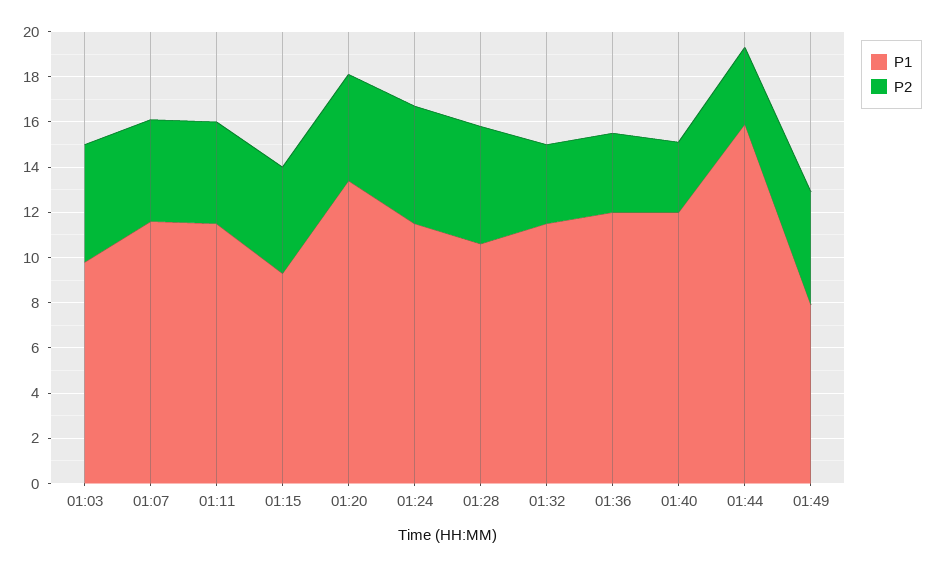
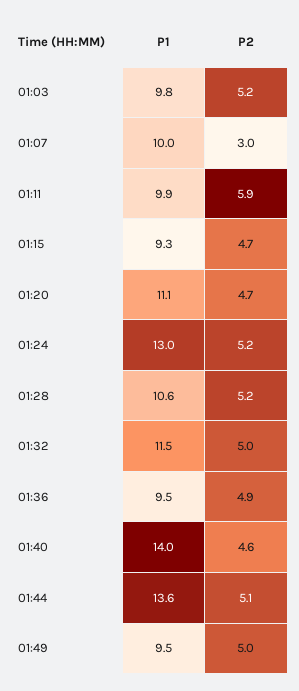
  {
    "P1": {
      "01:03": 9.8,
-     "01:07": 11.5,
+     "01:07": 10,
-     "01:11": 11.5,
+     "01:11": 9.9,
      "01:15": 9.3,
-     "01:20": 13.5,
+     "01:20": 11.1,
-     "01:24": 11.5,
+     "01:24": 13,
      "01:28": 10.6,
      "01:32": 11.5,
-     "01:36": 12,
+     "01:36": 9.5,
-     "01:40": 12,
+     "01:40": 14,
-     "01:44": 16,
+     "01:44": 13.6,
-     "01:49": 8
+     "01:49": 9.5
    },
    "P2": {
      "01:03": 5.2,
-     "01:07": 4.5,
+     "01:07": 3,
-     "01:11": 4.5,
+     "01:11": 5.9,
      "01:15": 4.7,
      "01:20": 4.7,
      "01:24": 5.2,
      "01:28": 5.2,
-     "01:32": 3.5,
+     "01:32": 5,
-     "01:36": 3.5,
+     "01:36": 4.9,
-     "01:40": 3,
+     "01:40": 4.6,
-     "01:44": 3.5,
+     "01:44": 5.1,
      "01:49": 5
    }
  }

